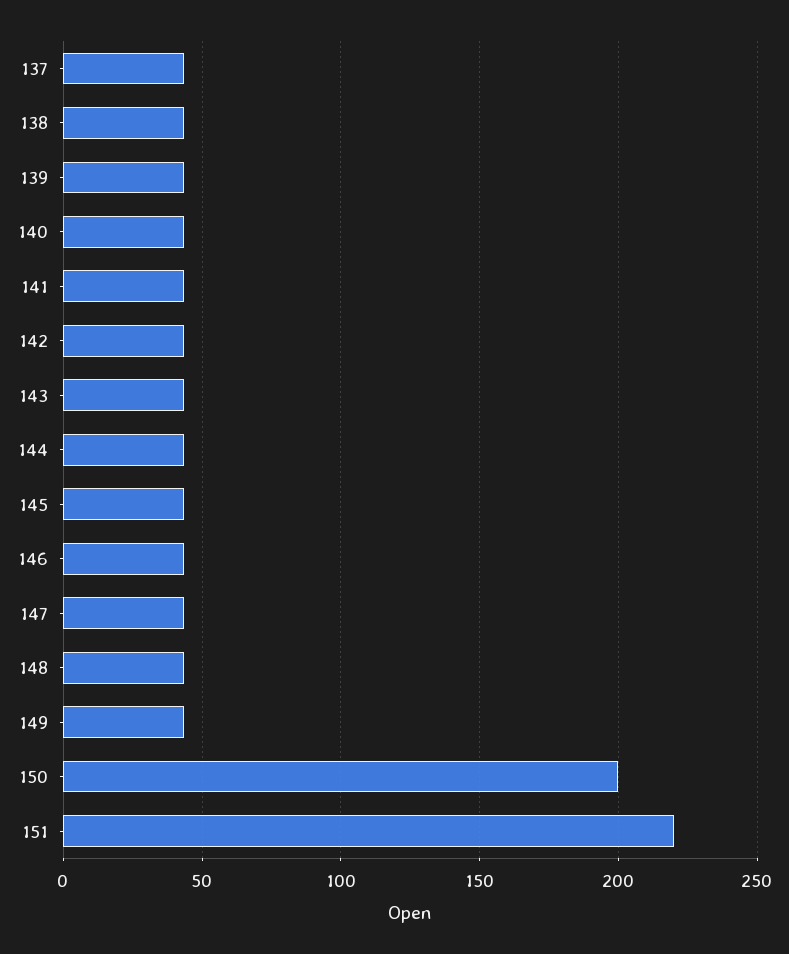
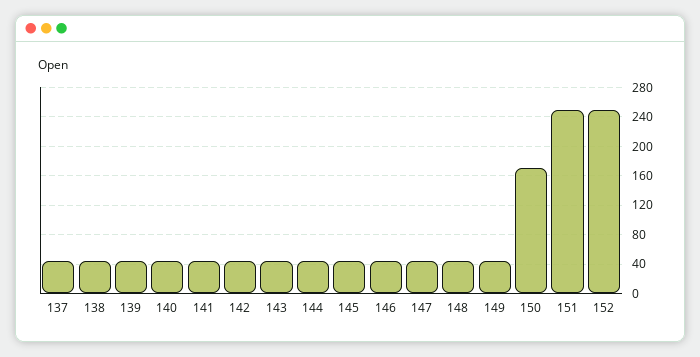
  {
    "137": 45,
    "138": 45,
    "139": 45,
    "140": 45,
    "141": 45,
    "142": 45,
    "143": 45,
    "144": 45,
    "145": 45,
    "146": 45,
    "147": 45,
    "148": 45,
    "149": 45,
-   "150": 200,
+   "150": 170,
-   "151": 220
+   "151": 250,
+   "152": 250
  }

